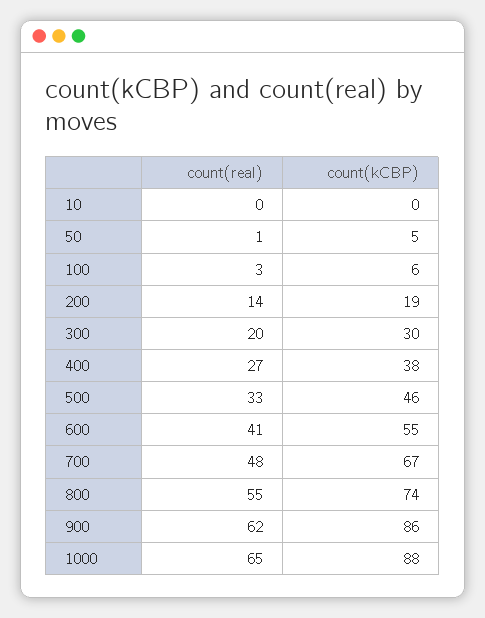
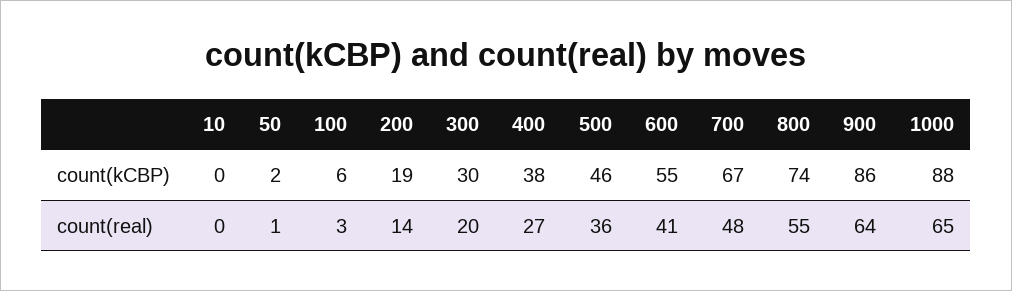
  {
    "count(real)": {
      "10": 0,
      "50": 1,
      "100": 3,
      "200": 14,
      "300": 20,
      "400": 27,
-     "500": 33,
+     "500": 36,
      "600": 41,
      "700": 48,
      "800": 55,
-     "900": 62,
+     "900": 64,
      "1000": 65
    },
    "count(kCBP)": {
      "10": 0,
-     "50": 5,
+     "50": 2,
      "100": 6,
      "200": 19,
      "300": 30,
      "400": 38,
      "500": 46,
      "600": 55,
      "700": 67,
      "800": 74,
      "900": 86,
      "1000": 88
    }
  }

